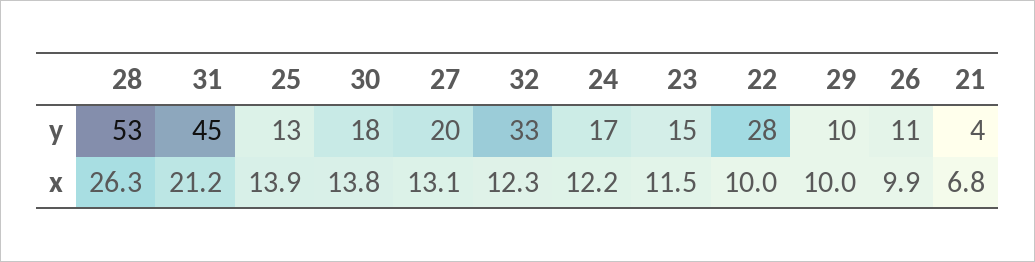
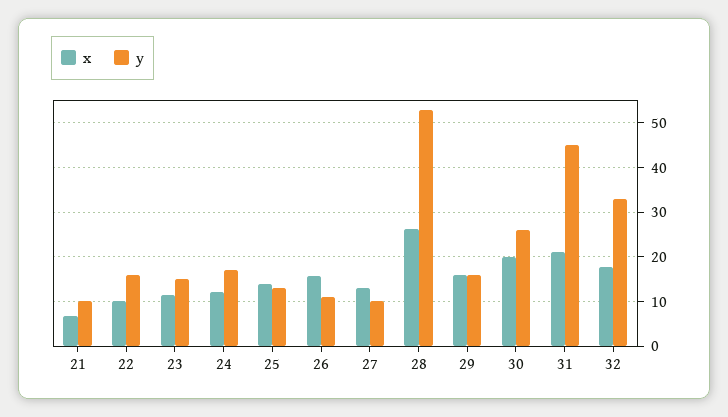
  {
    "y": {
      "28": 53,
      "31": 45,
      "25": 13,
-     "30": 18,
+     "30": 26,
-     "27": 20,
+     "27": 10,
      "32": 33,
      "24": 17,
      "23": 15,
-     "22": 28,
+     "22": 16,
-     "29": 10,
+     "29": 16,
      "26": 11,
-     "21": 4
+     "21": 10
    },
    "x": {
      "28": 26.3,
      "31": 21.2,
      "25": 13.9,
-     "30": 13.8,
+     "30": 20,
      "27": 13.1,
-     "32": 12.3,
+     "32": 18,
      "24": 12.2,
      "23": 11.5,
      "22": 10,
-     "29": 10,
+     "29": 16,
-     "26": 9.9,
+     "26": 16,
      "21": 6.8
    }
  }

